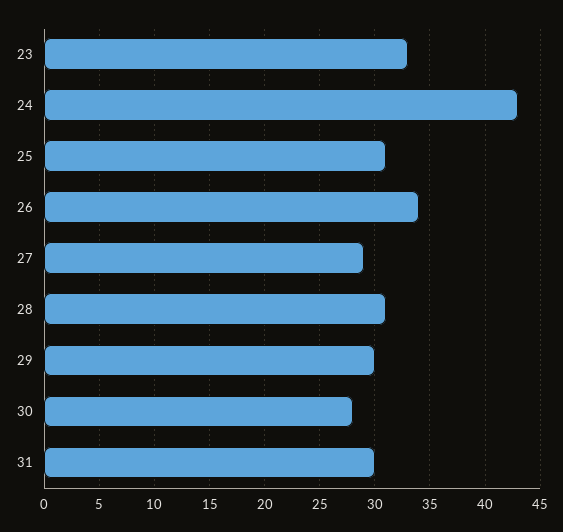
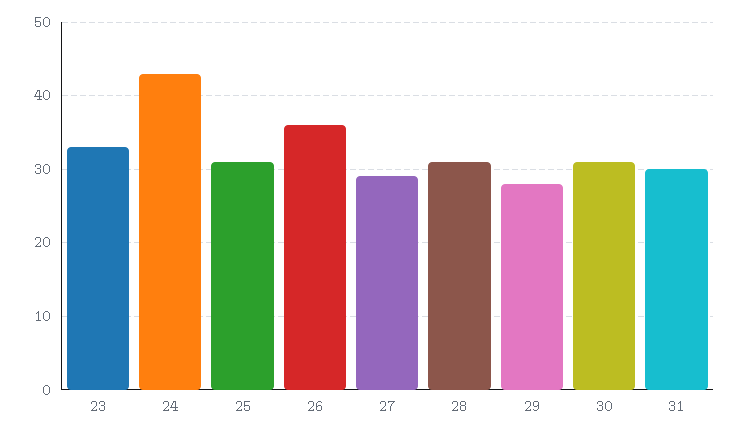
  {
    "23": 33,
    "24": 43,
    "25": 31,
-   "26": 34,
+   "26": 36,
    "27": 29,
    "28": 31,
-   "29": 30,
+   "29": 28,
-   "30": 28,
+   "30": 31,
    "31": 30
  }

